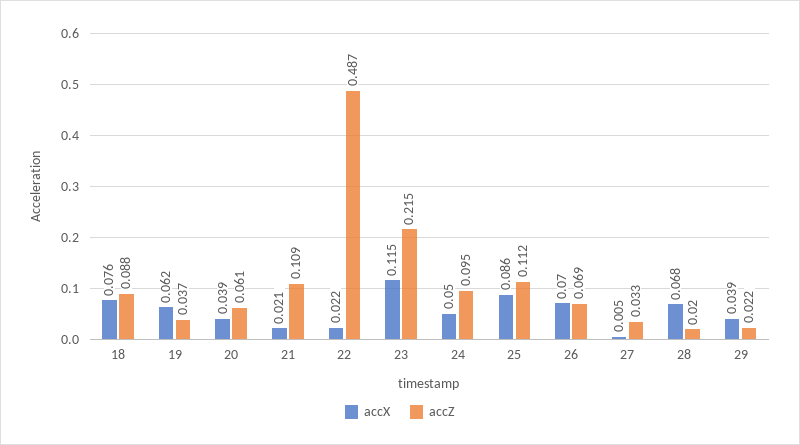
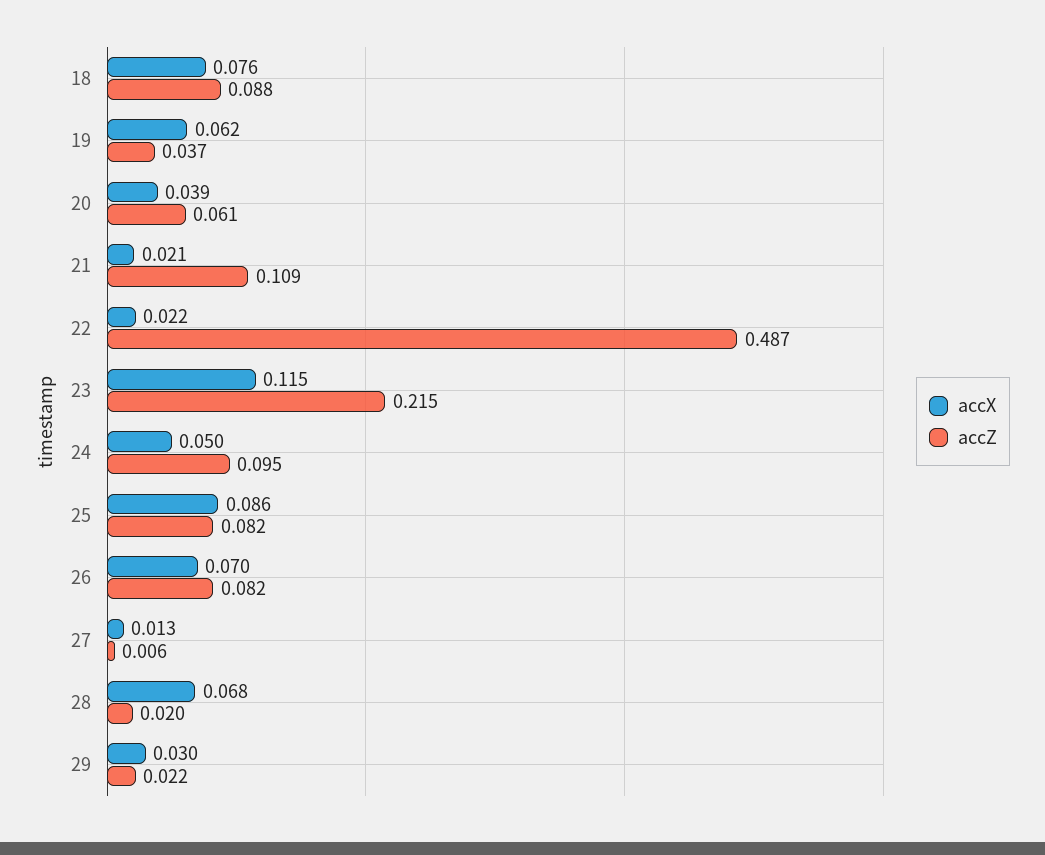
  {
    "accX": {
      "18": 0.076,
      "19": 0.062,
      "20": 0.039,
      "21": 0.021,
      "22": 0.022,
      "23": 0.115,
      "24": 0.05,
      "25": 0.086,
      "26": 0.07,
-     "27": 0.005,
+     "27": 0.013,
      "28": 0.068,
-     "29": 0.039
+     "29": 0.03
    },
    "accZ": {
      "18": 0.088,
      "19": 0.037,
      "20": 0.061,
      "21": 0.109,
      "22": 0.487,
      "23": 0.215,
      "24": 0.095,
-     "25": 0.112,
+     "25": 0.082,
-     "26": 0.069,
+     "26": 0.082,
-     "27": 0.033,
+     "27": 0.006,
      "28": 0.02,
      "29": 0.022
    }
  }

